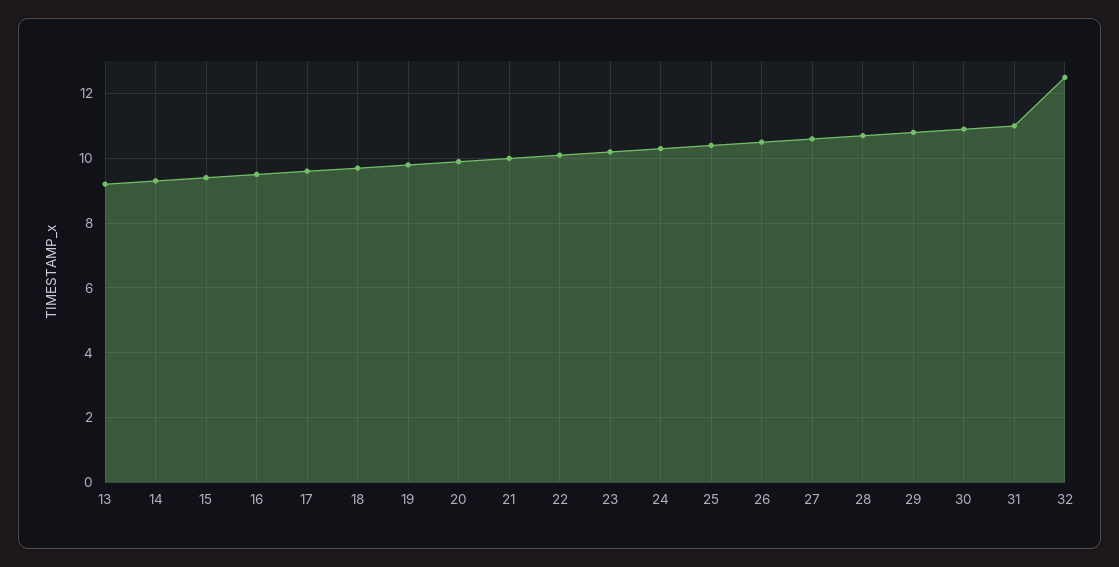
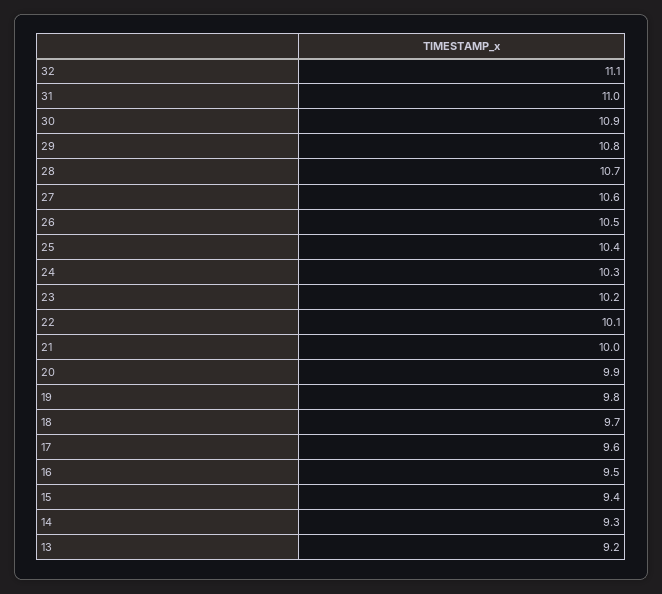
  {
    "13": 9.2,
    "14": 9.3,
    "15": 9.4,
    "16": 9.5,
    "17": 9.6,
    "18": 9.7,
    "19": 9.8,
    "20": 9.9,
    "21": 10,
    "22": 10.1,
    "23": 10.2,
    "24": 10.3,
    "25": 10.4,
    "26": 10.5,
    "27": 10.6,
    "28": 10.7,
    "29": 10.8,
    "30": 10.9,
    "31": 11,
-   "32": 12.5
+   "32": 11.1
  }

